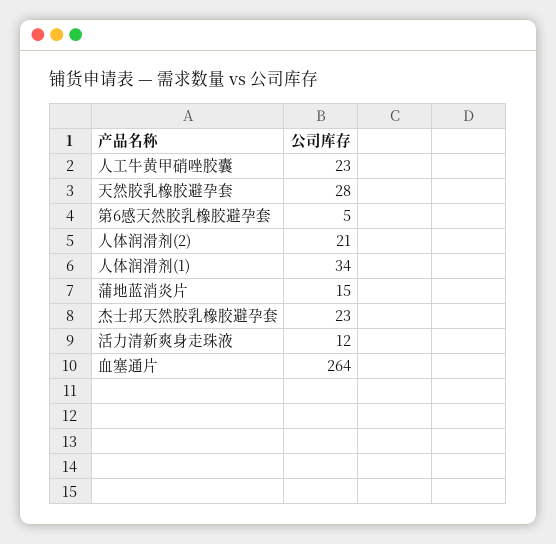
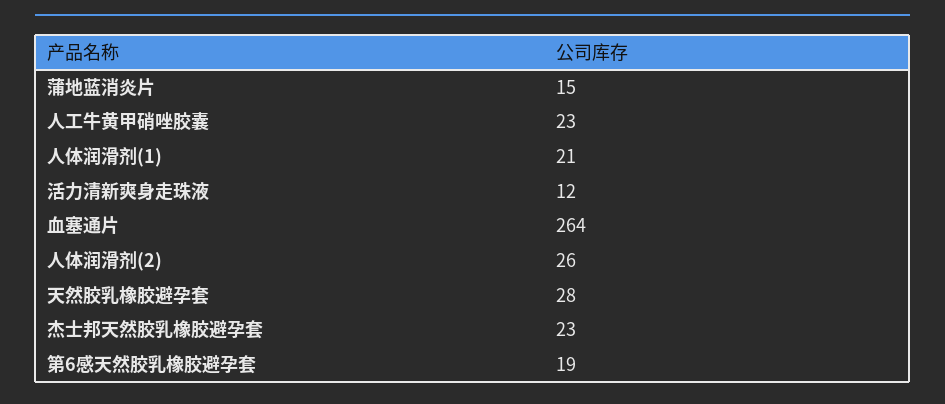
  {
    "人工牛黄甲硝唑胶囊": 23,
    "天然胶乳橡胶避孕套": 28,
-   "第6感天然胶乳橡胶避孕套": 5,
+   "第6感天然胶乳橡胶避孕套": 19,
-   "人体润滑剂(2)": 21,
+   "人体润滑剂(2)": 26,
-   "人体润滑剂(1)": 34,
+   "人体润滑剂(1)": 21,
    "蒲地蓝消炎片": 15,
    "杰士邦天然胶乳橡胶避孕套": 23,
    "活力清新爽身走珠液": 12,
    "血塞通片": 264
  }

